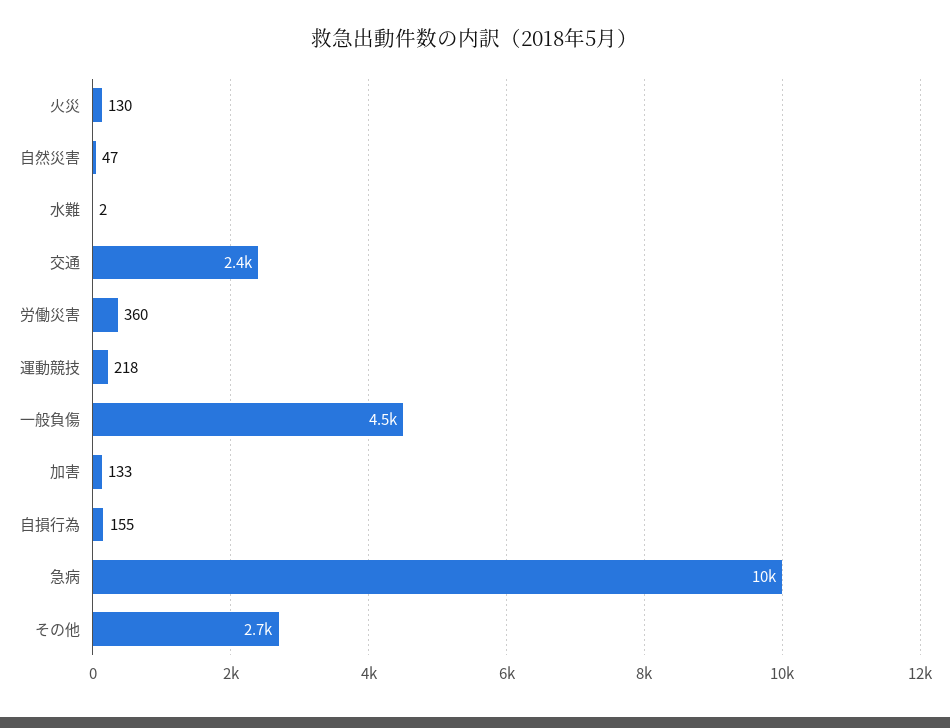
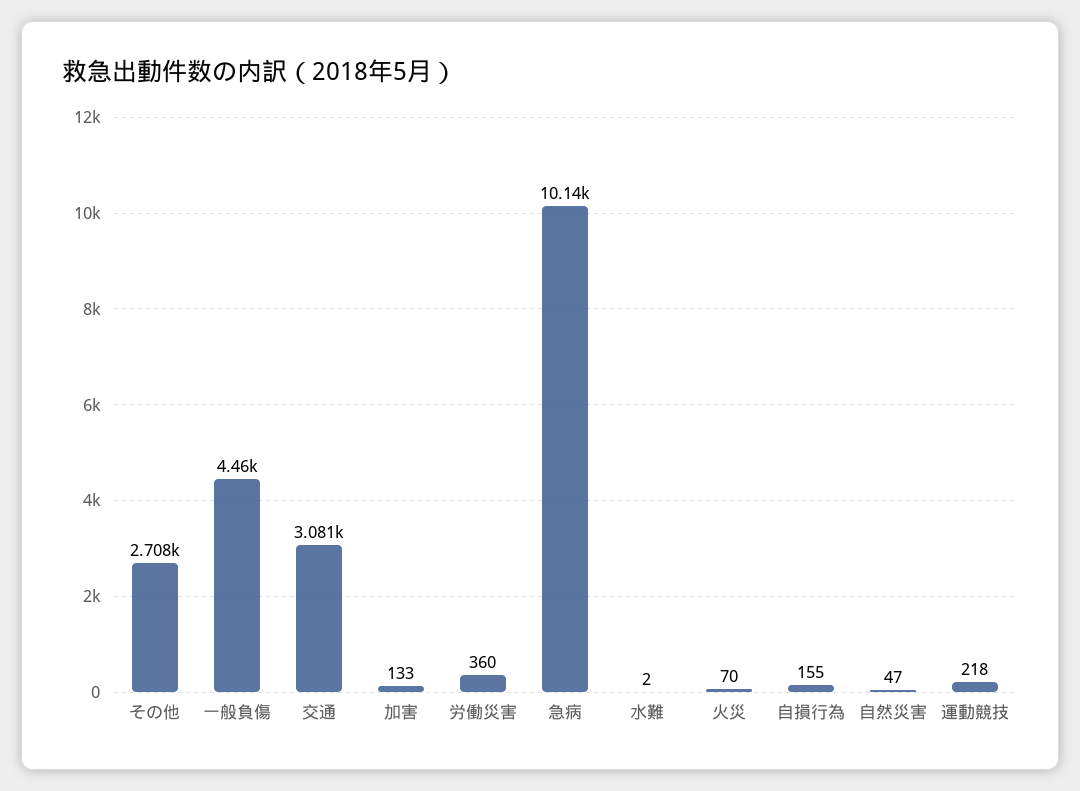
  {
-   "火災": 130,
+   "火災": 70,
    "自然災害": 47,
    "水難": 2,
-   "交通": 2400,
+   "交通": 3081,
    "労働災害": 360,
    "運動競技": 218,
    "一般負傷": 4460,
    "加害": 133,
    "自損行為": 155,
    "急病": 10140,
    "その他": 2708
  }

